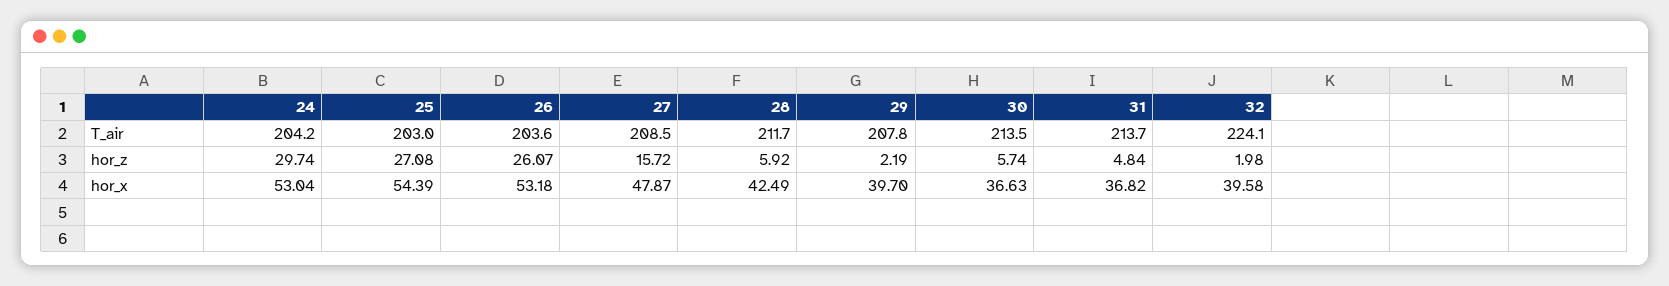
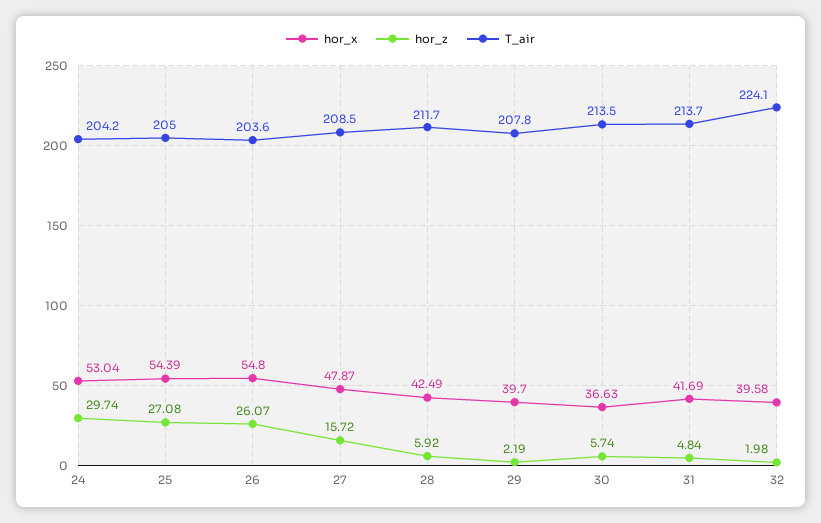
  {
    "T_air": {
      "24": 204.2,
-     "25": 203,
+     "25": 205,
      "26": 203.6,
      "27": 208.5,
      "28": 211.7,
      "29": 207.8,
      "30": 213.5,
      "31": 213.7,
      "32": 224.1
    },
    "hor_z": {
      "24": 29.74,
      "25": 27.08,
      "26": 26.07,
      "27": 15.72,
      "28": 5.92,
      "29": 2.19,
      "30": 5.74,
      "31": 4.84,
      "32": 1.98
    },
    "hor_x": {
      "24": 53.04,
      "25": 54.39,
-     "26": 53.18,
+     "26": 54.8,
      "27": 47.87,
      "28": 42.49,
      "29": 39.7,
      "30": 36.63,
-     "31": 36.82,
+     "31": 41.69,
      "32": 39.58
    }
  }

